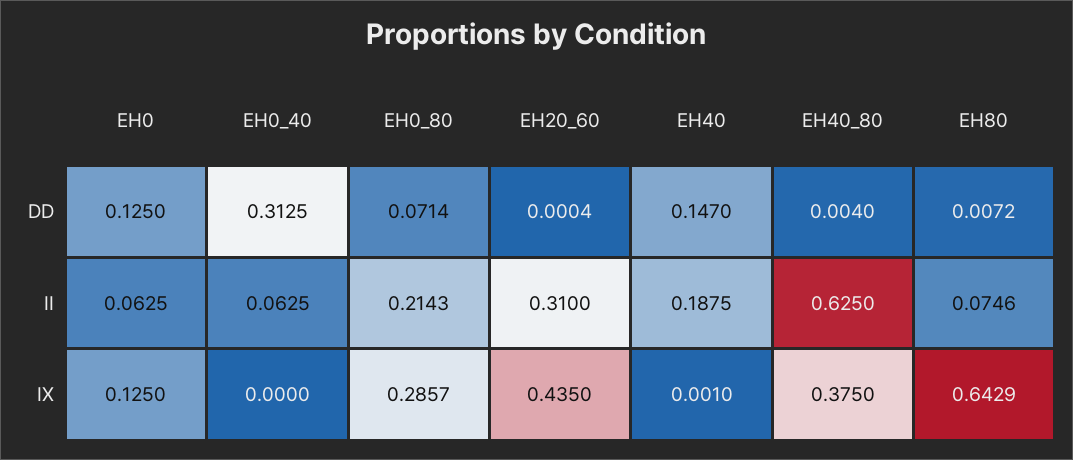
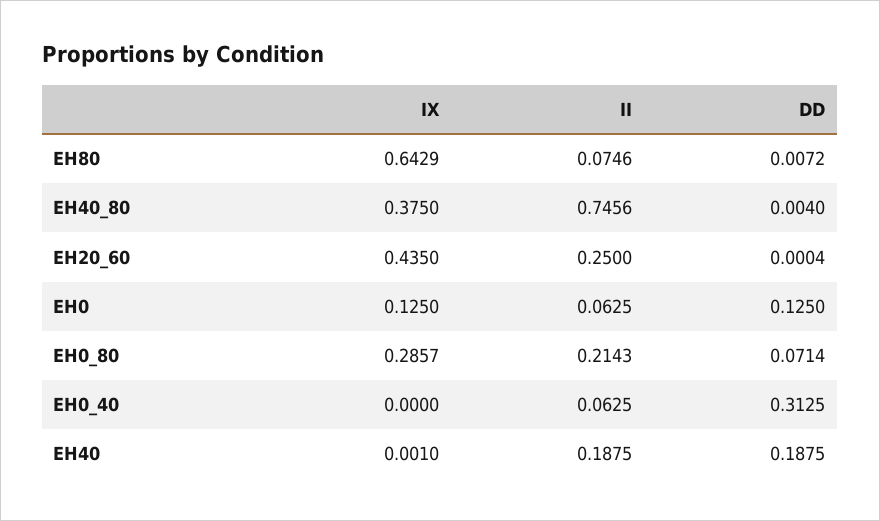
  {
    "EH0": {
      "DD": 0.125,
      "II": 0.0625,
      "IX": 0.125
    },
    "EH0_40": {
      "DD": 0.3125,
      "II": 0.0625,
      "IX": 0
    },
    "EH0_80": {
      "DD": 0.0714,
      "II": 0.2143,
      "IX": 0.2857
    },
    "EH20_60": {
      "DD": 0.0004,
-     "II": 0.31,
+     "II": 0.25,
      "IX": 0.435
    },
    "EH40": {
-     "DD": 0.147,
+     "DD": 0.1875,
      "II": 0.1875,
      "IX": 0.001
    },
    "EH40_80": {
      "DD": 0.004,
-     "II": 0.625,
+     "II": 0.7456,
      "IX": 0.375
    },
    "EH80": {
      "DD": 0.0072,
      "II": 0.0746,
      "IX": 0.6429
    }
  }

